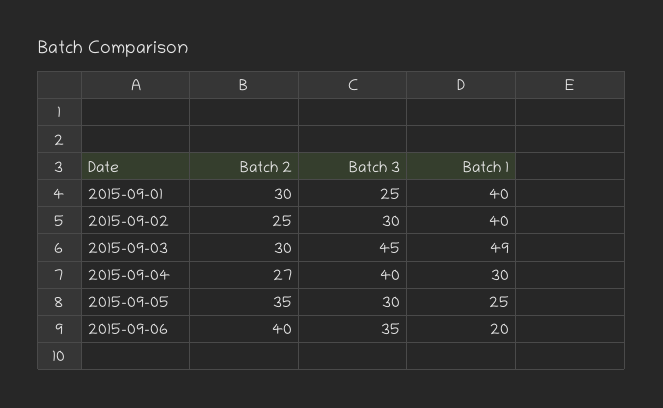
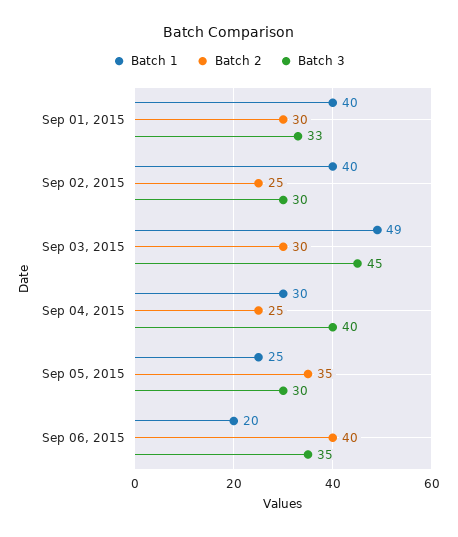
  {
    "Batch 2": {
      "2015-09-01": 30,
      "2015-09-02": 25,
      "2015-09-03": 30,
-     "2015-09-04": 27,
+     "2015-09-04": 25,
      "2015-09-05": 35,
      "2015-09-06": 40
    },
    "Batch 3": {
-     "2015-09-01": 25,
+     "2015-09-01": 33,
      "2015-09-02": 30,
      "2015-09-03": 45,
      "2015-09-04": 40,
      "2015-09-05": 30,
      "2015-09-06": 35
    },
    "Batch 1": {
      "2015-09-01": 40,
      "2015-09-02": 40,
      "2015-09-03": 49,
      "2015-09-04": 30,
      "2015-09-05": 25,
      "2015-09-06": 20
    }
  }

